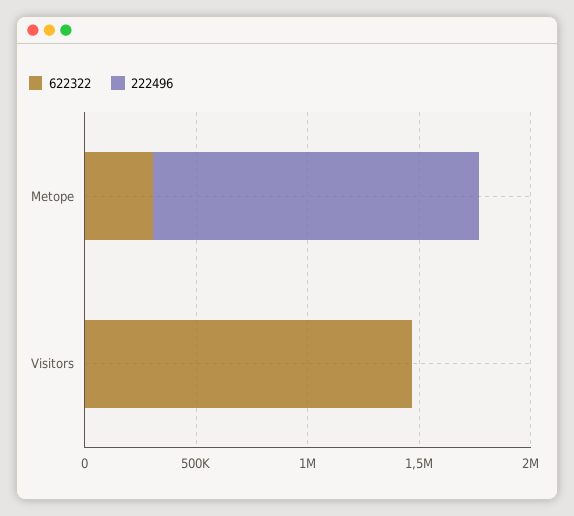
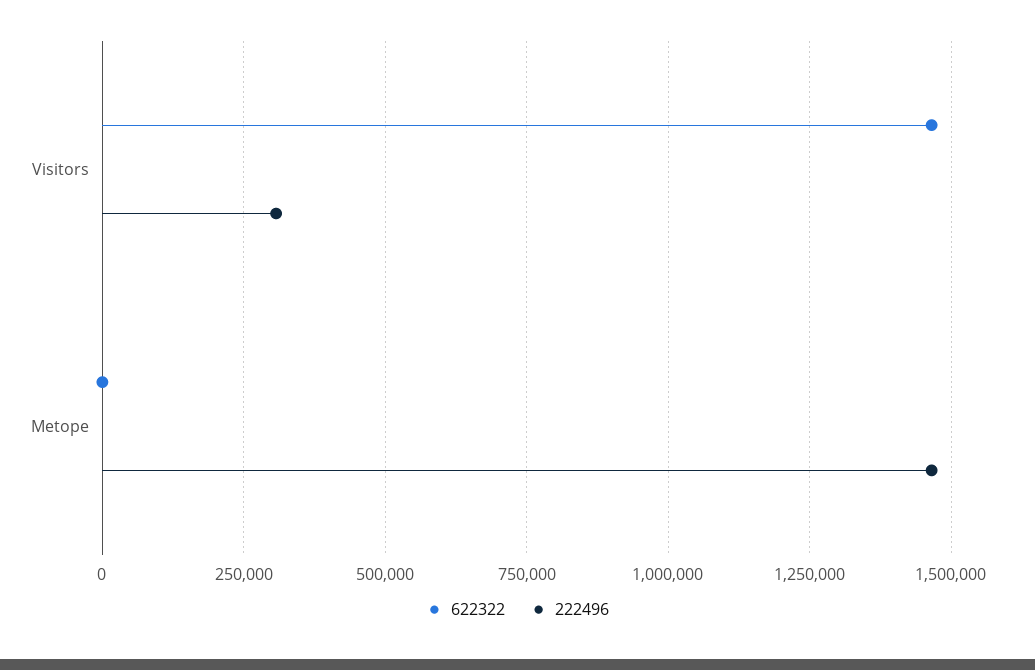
  {
    "622322": {
-     "Metope": 300000,
+     "Metope": 0,
      "Visitors": 1475000
    },
    "222496": {
      "Metope": 1475000,
-     "Visitors": 0
+     "Visitors": 300000
    }
  }

